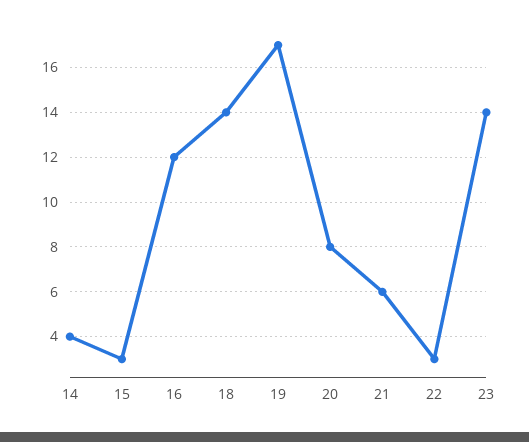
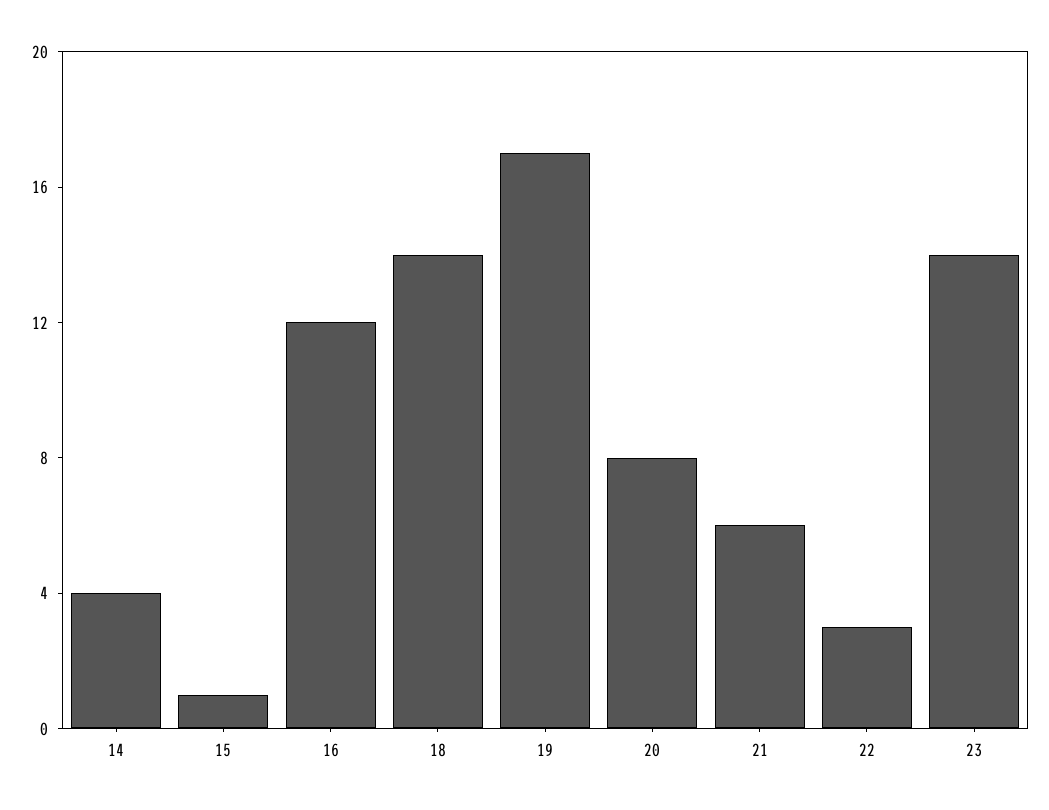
  {
    "14": 4,
-   "15": 3,
+   "15": 1,
    "16": 12,
    "18": 14,
    "19": 17,
    "20": 8,
    "21": 6,
    "22": 3,
    "23": 14
  }

